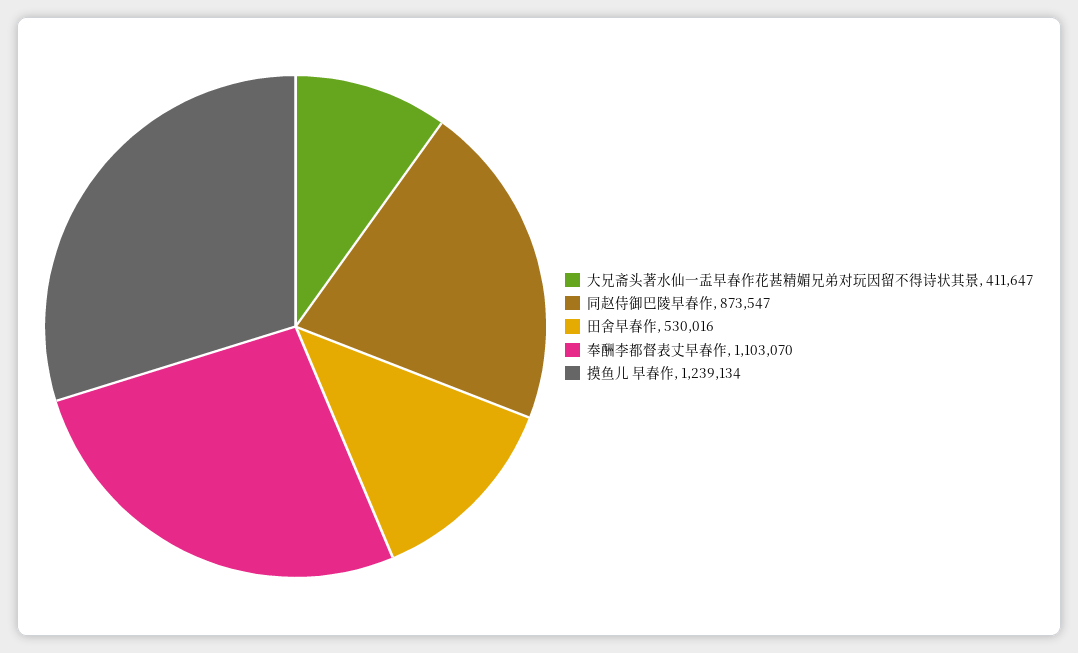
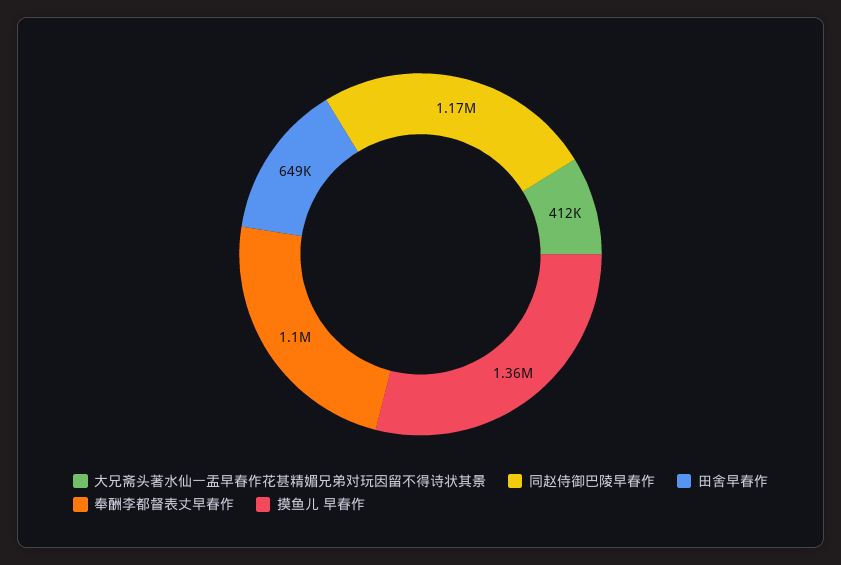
  {
    "大兄斋头著水仙一盂早春作花甚精媚兄弟对玩因留不得诗状其景": 411647,
-   "同赵侍御巴陵早春作": 873547,
+   "同赵侍御巴陵早春作": 1170000,
-   "田舍早春作": 530016,
+   "田舍早春作": 649000,
    "奉酬李都督表丈早春作": 1103070,
-   "摸鱼儿 早春作": 1239134
+   "摸鱼儿 早春作": 1360000
  }

